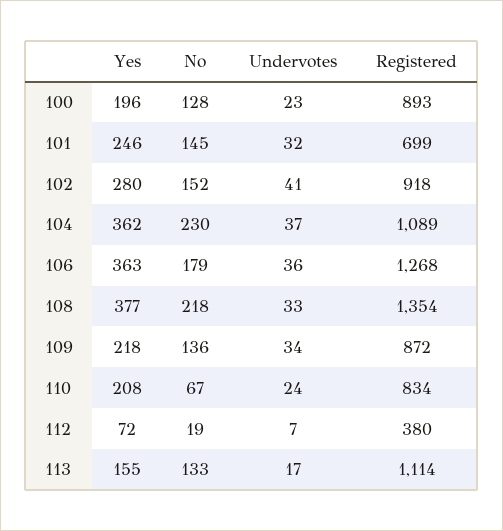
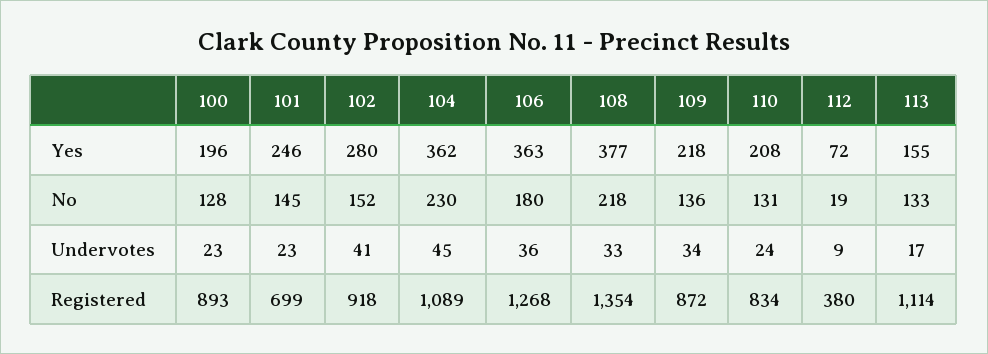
  {
    "Yes": {
      "100": 196,
      "101": 246,
      "102": 280,
      "104": 362,
      "106": 363,
      "108": 377,
      "109": 218,
      "110": 208,
      "112": 72,
      "113": 155
    },
    "No": {
      "100": 128,
      "101": 145,
      "102": 152,
      "104": 230,
-     "106": 179,
+     "106": 180,
      "108": 218,
      "109": 136,
-     "110": 67,
+     "110": 131,
      "112": 19,
      "113": 133
    },
    "Undervotes": {
      "100": 23,
-     "101": 32,
+     "101": 23,
      "102": 41,
-     "104": 37,
+     "104": 45,
      "106": 36,
      "108": 33,
      "109": 34,
      "110": 24,
-     "112": 7,
+     "112": 9,
      "113": 17
    },
    "Registered": {
      "100": 893,
      "101": 699,
      "102": 918,
      "104": 1089,
      "106": 1268,
      "108": 1354,
      "109": 872,
      "110": 834,
      "112": 380,
      "113": 1114
    }
  }

